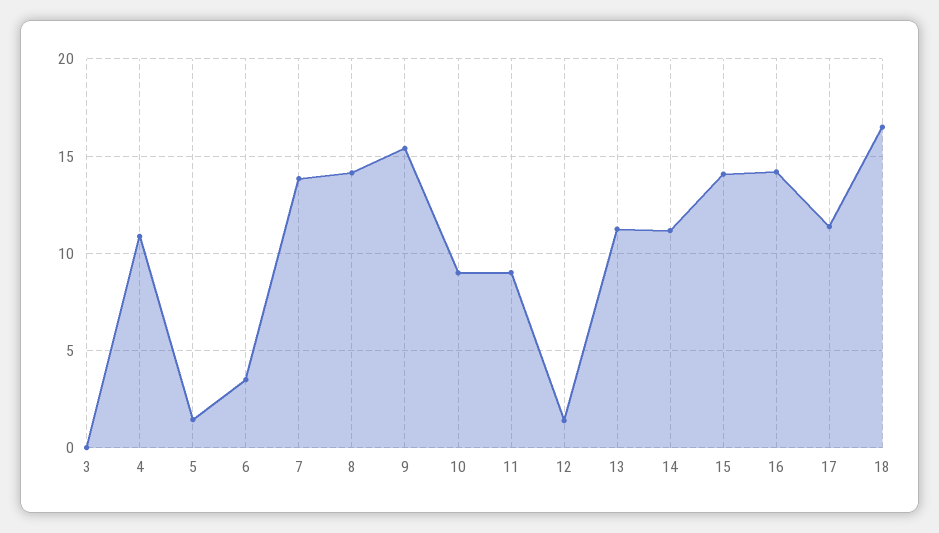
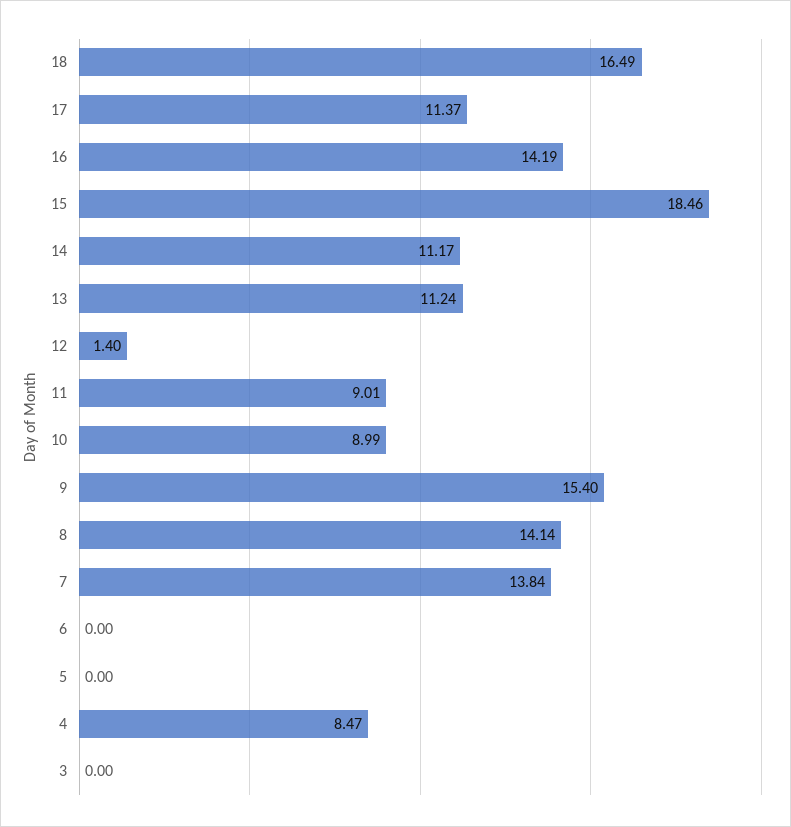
  {
    "3": 0,
-   "4": 11,
+   "4": 8.47,
-   "5": 1.5,
+   "5": 0,
-   "6": 3.5,
+   "6": 0,
    "7": 13.84,
    "8": 14.14,
    "9": 15.4,
    "10": 8.99,
    "11": 9.01,
    "12": 1.4,
    "13": 11.24,
    "14": 11.17,
-   "15": 14,
+   "15": 18.46,
    "16": 14.19,
    "17": 11.37,
    "18": 16.49
  }

